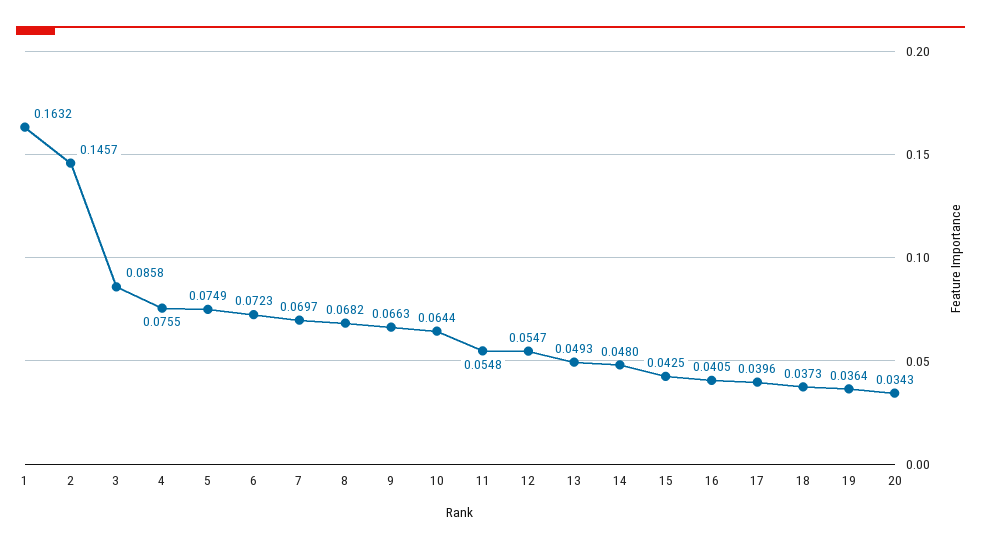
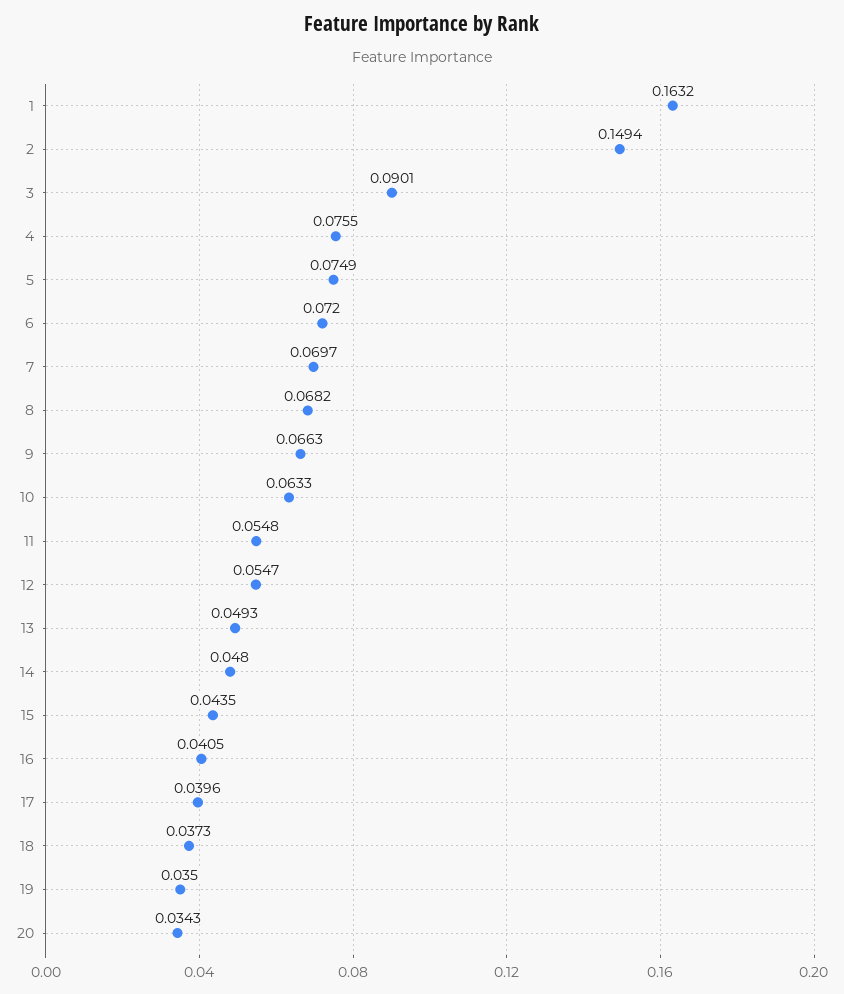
  {
    "1": 0.1632,
-   "2": 0.1457,
+   "2": 0.1494,
-   "3": 0.0858,
+   "3": 0.0901,
    "4": 0.0755,
    "5": 0.0749,
-   "6": 0.0723,
+   "6": 0.072,
    "7": 0.0697,
    "8": 0.0682,
    "9": 0.0663,
-   "10": 0.0644,
+   "10": 0.0633,
    "11": 0.0548,
    "12": 0.0547,
    "13": 0.0493,
    "14": 0.048,
-   "15": 0.0425,
+   "15": 0.0435,
    "16": 0.0405,
    "17": 0.0396,
    "18": 0.0373,
-   "19": 0.0364,
+   "19": 0.035,
    "20": 0.0343
  }

